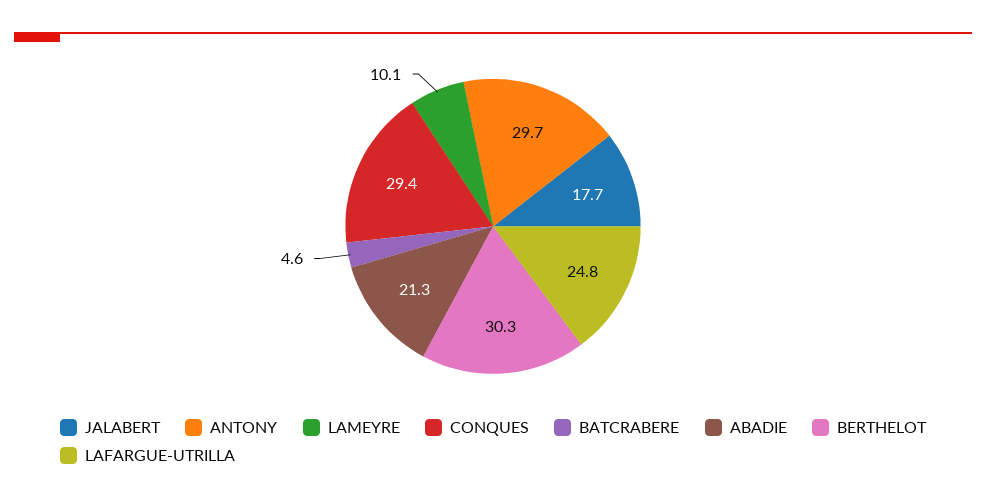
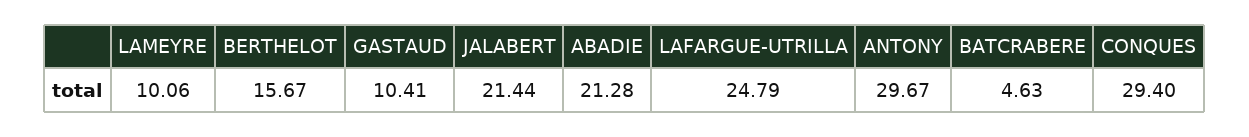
  {
-   "JALABERT": 17.7,
+   "JALABERT": 21.44,
    "ANTONY": 29.67,
    "LAMEYRE": 10.06,
    "CONQUES": 29.4,
    "BATCRABERE": 4.63,
    "ABADIE": 21.28,
-   "BERTHELOT": 30.3,
+   "BERTHELOT": 15.67,
-   "LAFARGUE-UTRILLA": 24.79
+   "LAFARGUE-UTRILLA": 24.79,
+   "GASTAUD": 10.41
  }

